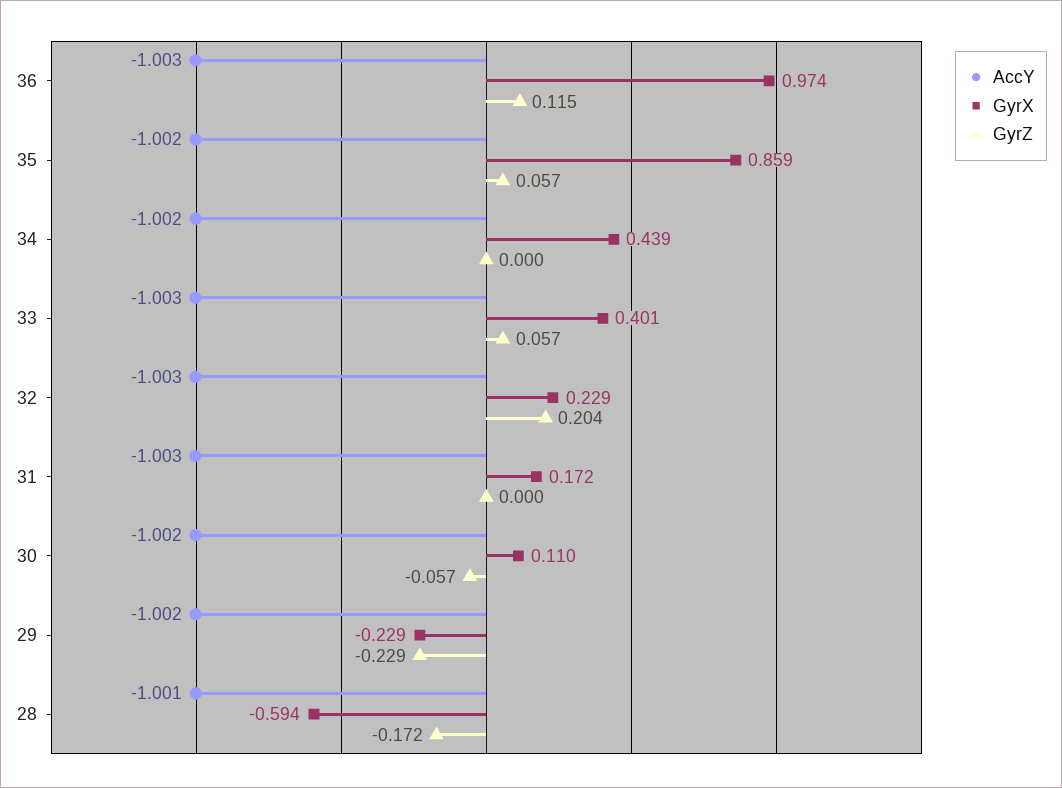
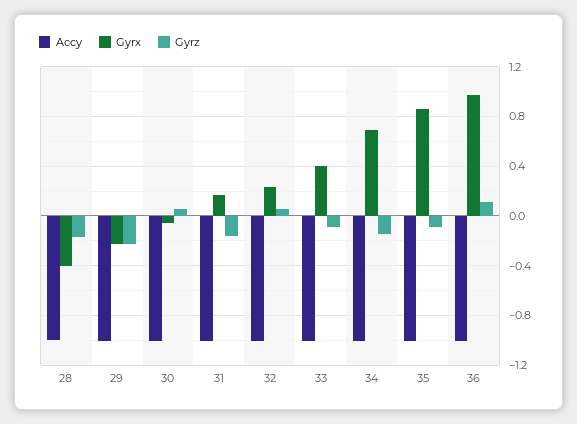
  {
    "AccY": {
      "36": -1.003,
      "35": -1.002,
      "34": -1.002,
      "33": -1.003,
      "32": -1.003,
      "31": -1.003,
      "30": -1.002,
      "29": -1.002,
      "28": -1.001
    },
    "GyrX": {
      "36": 0.974,
      "35": 0.859,
-     "34": 0.439,
+     "34": 0.7,
      "33": 0.401,
      "32": 0.229,
      "31": 0.172,
-     "30": 0.11,
+     "30": -0.05,
      "29": -0.229,
-     "28": -0.594
+     "28": -0.4
    },
    "GyrZ": {
      "36": 0.115,
-     "35": 0.057,
+     "35": -0.1,
-     "34": 0,
+     "34": -0.15,
-     "33": 0.057,
+     "33": -0.1,
-     "32": 0.204,
+     "32": 0.05,
-     "31": 0,
+     "31": -0.15,
-     "30": -0.057,
+     "30": 0.05,
      "29": -0.229,
      "28": -0.172
    }
  }

